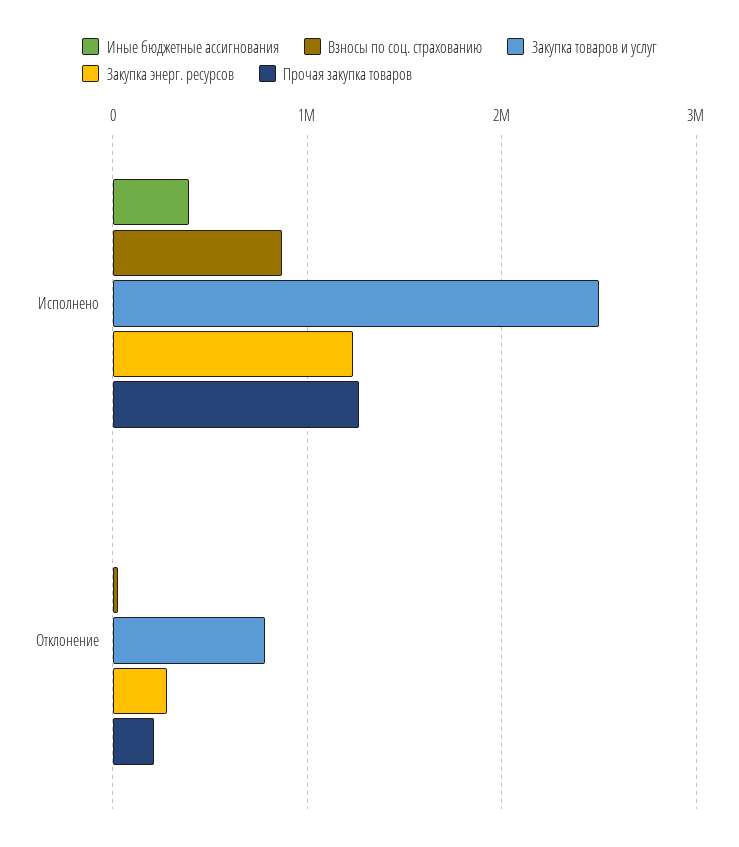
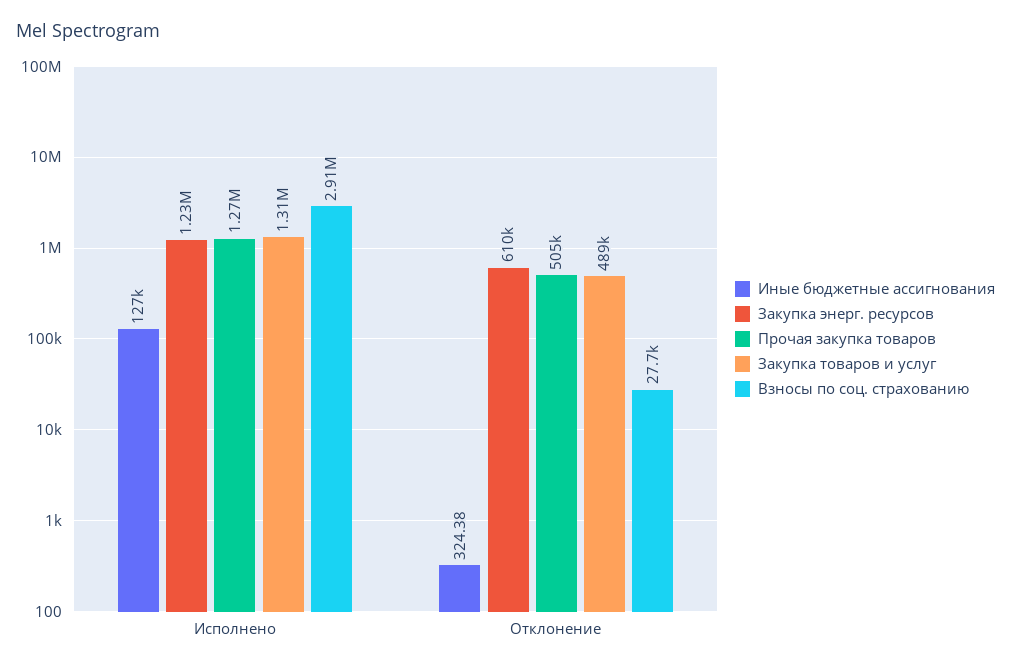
  {
    "Иные бюджетные ассигнования": {
-     "Исполнено": 400000,
+     "Исполнено": 127000,
      "Отклонение": 324.38
    },
    "Взносы по соц. страхованию": {
-     "Исполнено": 900000,
+     "Исполнено": 2910000,
      "Отклонение": 27700
    },
    "Закупка товаров и услуг": {
-     "Исполнено": 2500000,
+     "Исполнено": 1310000,
-     "Отклонение": 800000
+     "Отклонение": 489000
    },
    "Закупка энерг. ресурсов": {
      "Исполнено": 1230000,
-     "Отклонение": 300000
+     "Отклонение": 610000
    },
    "Прочая закупка товаров": {
      "Исполнено": 1270000,
-     "Отклонение": 200000
+     "Отклонение": 505000
    }
  }

